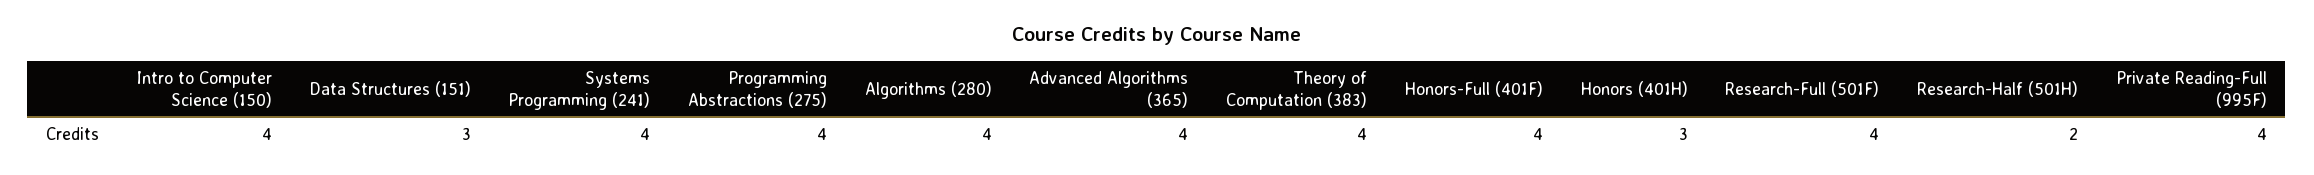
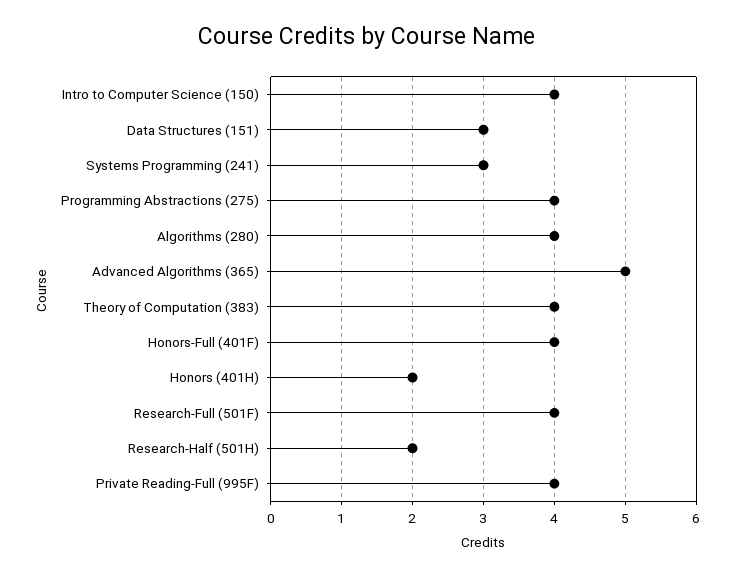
  {
    "Intro to Computer Science (150)": 4,
    "Data Structures (151)": 3,
-   "Systems Programming (241)": 4,
+   "Systems Programming (241)": 3,
    "Programming Abstractions (275)": 4,
    "Algorithms (280)": 4,
-   "Advanced Algorithms (365)": 4,
+   "Advanced Algorithms (365)": 5,
    "Theory of Computation (383)": 4,
    "Honors-Full (401F)": 4,
-   "Honors (401H)": 3,
+   "Honors (401H)": 2,
    "Research-Full (501F)": 4,
    "Research-Half (501H)": 2,
    "Private Reading-Full (995F)": 4
  }

